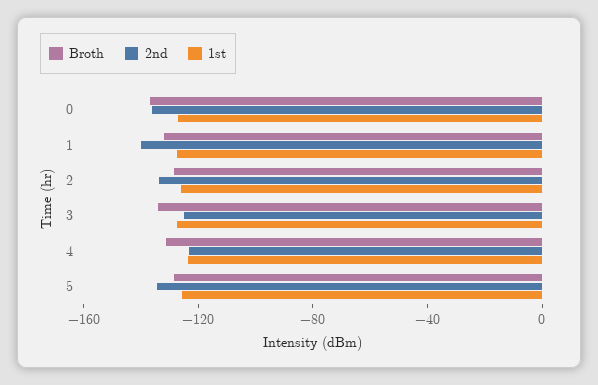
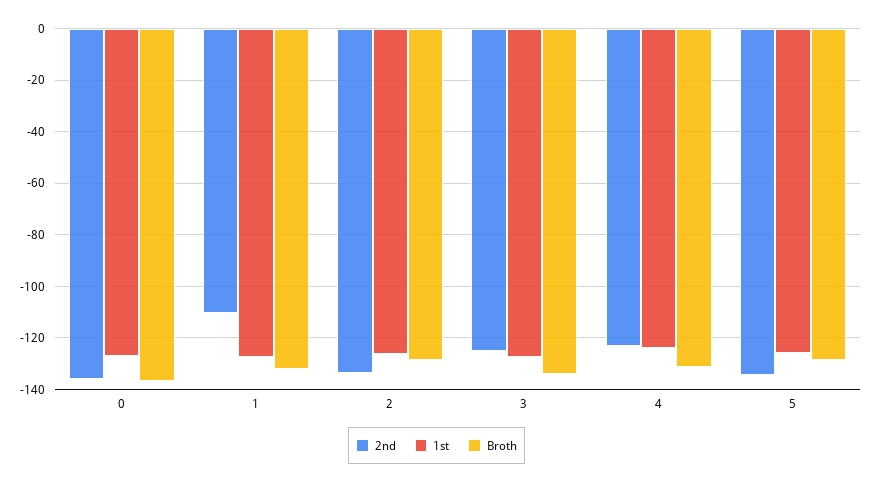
  {
    "Broth": {
      "0": -137.5,
      "1": -132.5,
      "2": -127.5,
      "3": -135,
      "4": -130,
      "5": -127.5
    },
    "2nd": {
      "0": -135,
-     "1": -140,
+     "1": -110,
      "2": -135,
      "3": -125,
      "4": -122.5,
      "5": -135
    },
    "1st": {
      "0": -127.5,
      "1": -127.5,
      "2": -125,
      "3": -127.5,
      "4": -125,
      "5": -125
    }
  }

